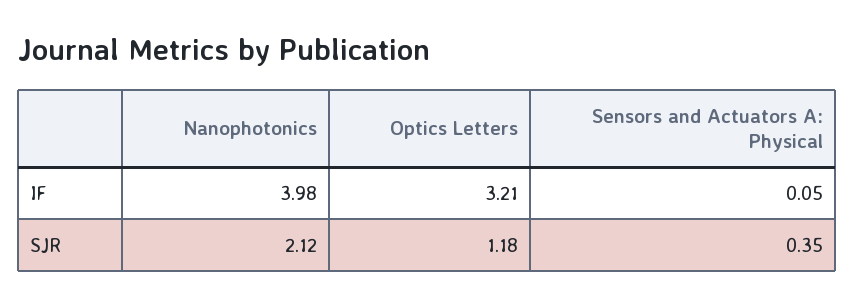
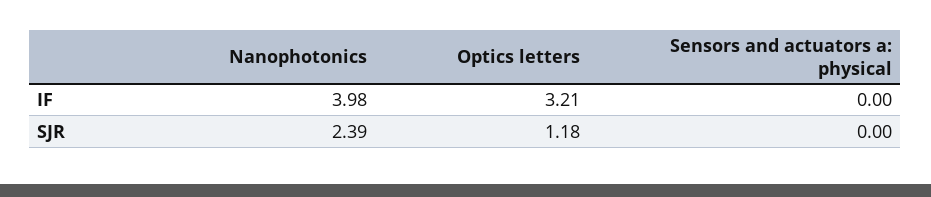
  {
    "Nanophotonics": {
      "IF": 3.98,
-     "SJR": 2.12
+     "SJR": 2.39
    },
    "Optics Letters": {
      "IF": 3.21,
      "SJR": 1.18
    },
    "Sensors and Actuators A: Physical": {
-     "IF": 0.05,
+     "IF": 0,
-     "SJR": 0.35
+     "SJR": 0
    }
  }

